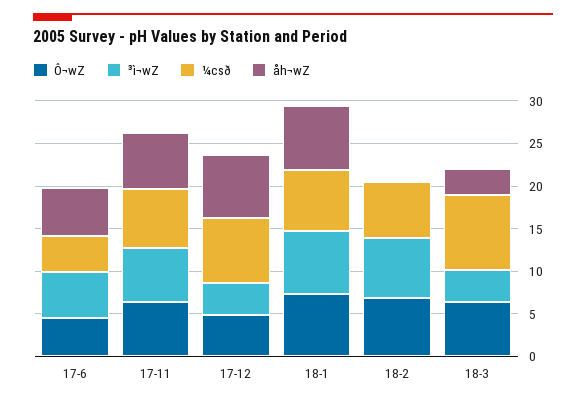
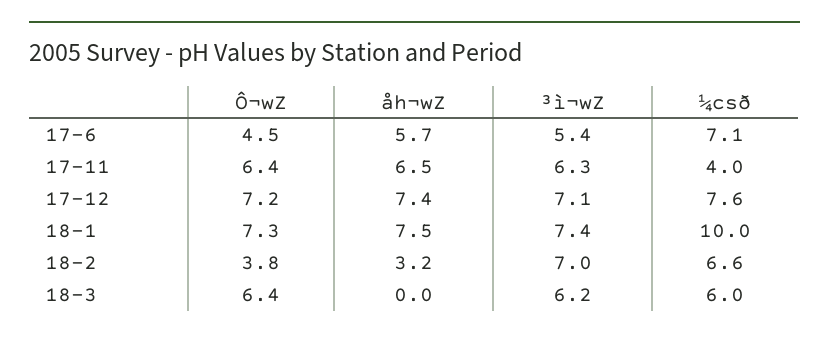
  {
    "Ô¬wZ": {
      "17-6": 4.5,
      "17-11": 6.4,
-     "17-12": 5,
+     "17-12": 7.2,
      "18-1": 7.3,
-     "18-2": 7,
+     "18-2": 3.8,
      "18-3": 6.4
    },
    "³ì¬wZ": {
      "17-6": 5.4,
      "17-11": 6.3,
-     "17-12": 4,
+     "17-12": 7.1,
      "18-1": 7.4,
      "18-2": 7,
-     "18-3": 4
+     "18-3": 6.2
    },
    "¼csð": {
-     "17-6": 4,
+     "17-6": 7.1,
-     "17-11": 7,
+     "17-11": 4,
      "17-12": 7.6,
-     "18-1": 7,
+     "18-1": 10,
      "18-2": 6.6,
-     "18-3": 9
+     "18-3": 6
    },
    "åh¬wZ": {
      "17-6": 5.7,
      "17-11": 6.5,
      "17-12": 7.4,
      "18-1": 7.5,
-     "18-2": 0,
+     "18-2": 3.2,
-     "18-3": 3
+     "18-3": 0
    }
  }

